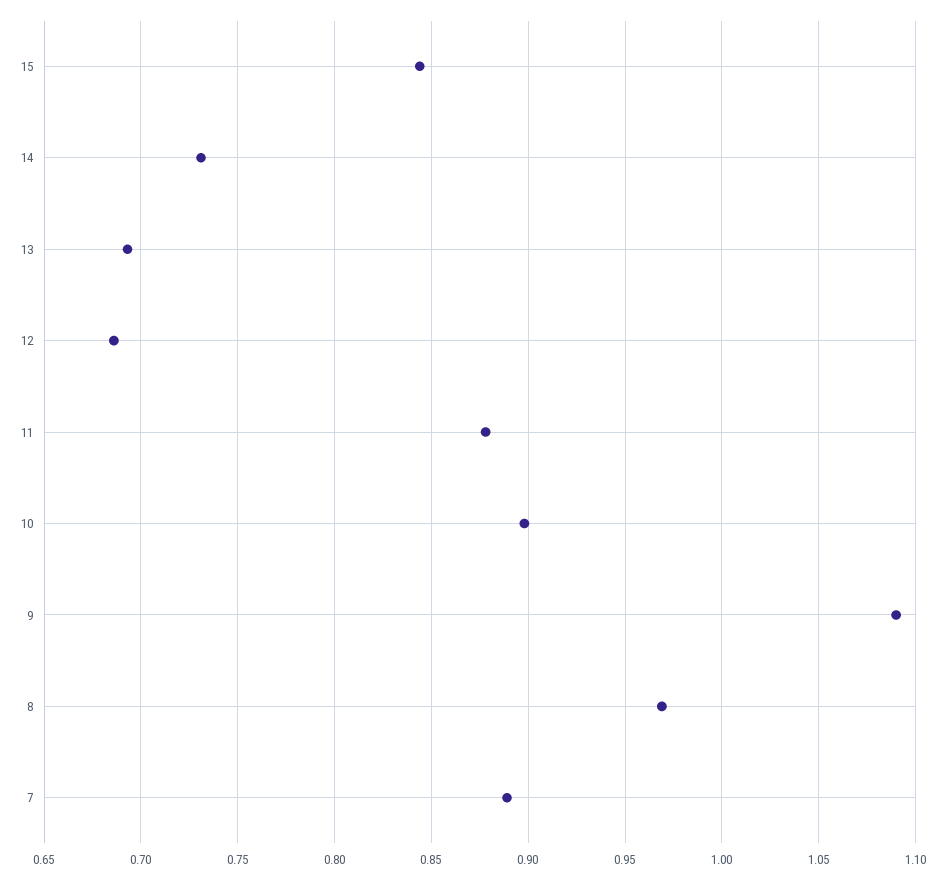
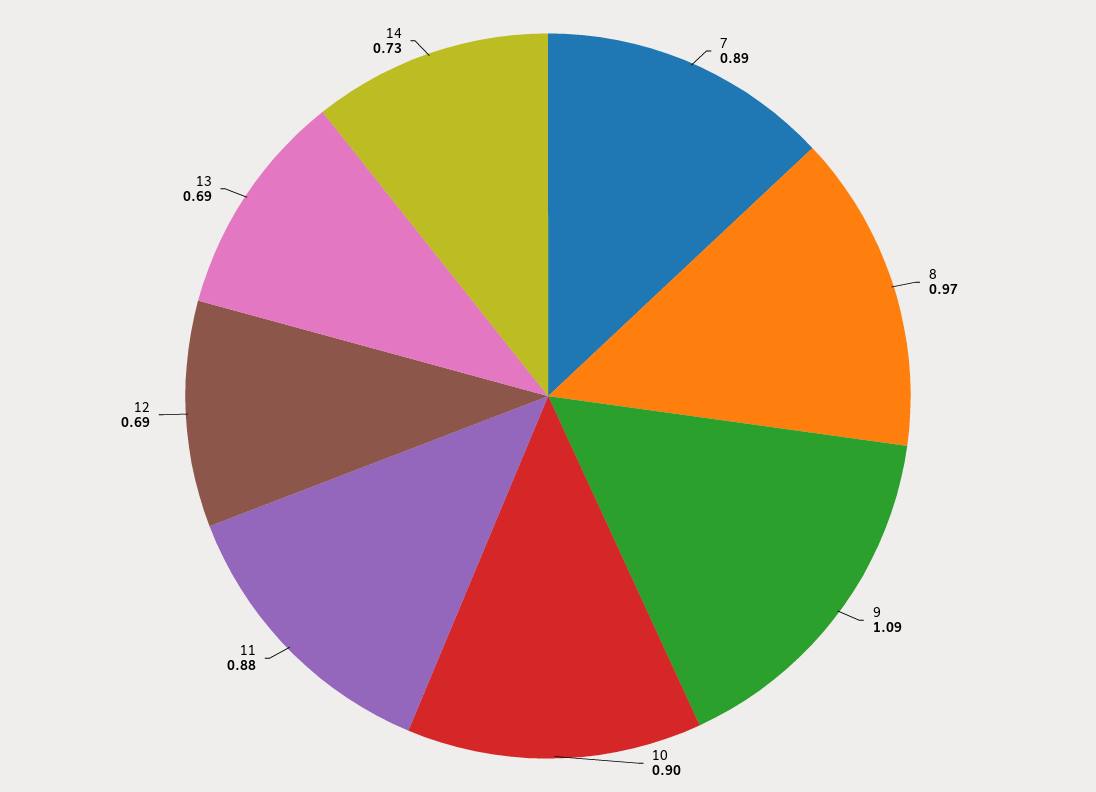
  {
-   "15": 0.845,
    "14": 0.73,
    "13": 0.69,
    "12": 0.69,
    "11": 0.88,
    "10": 0.9,
    "9": 1.09,
    "8": 0.97,
    "7": 0.89
  }

